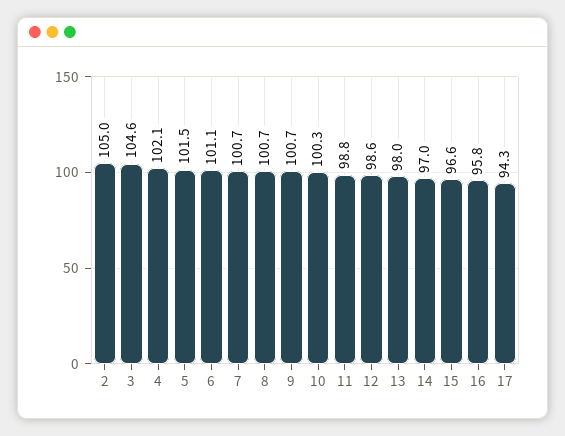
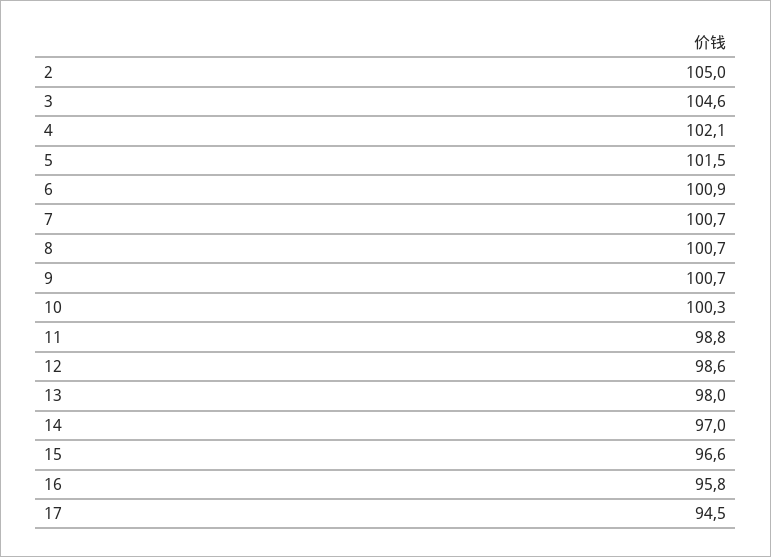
  {
    "2": 105,
    "3": 104.6,
    "4": 102.1,
    "5": 101.5,
-   "6": 101.1,
+   "6": 100.9,
    "7": 100.7,
    "8": 100.7,
    "9": 100.7,
    "10": 100.3,
    "11": 98.8,
    "12": 98.6,
    "13": 98,
    "14": 97,
    "15": 96.6,
    "16": 95.8,
-   "17": 94.3
+   "17": 94.5
  }

